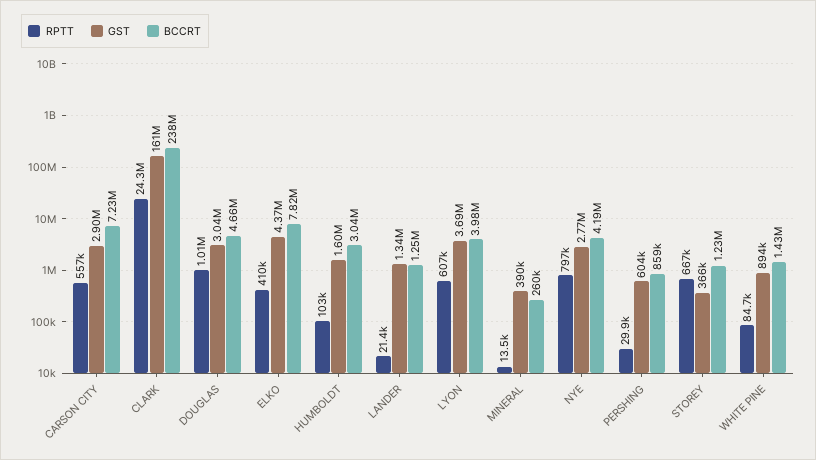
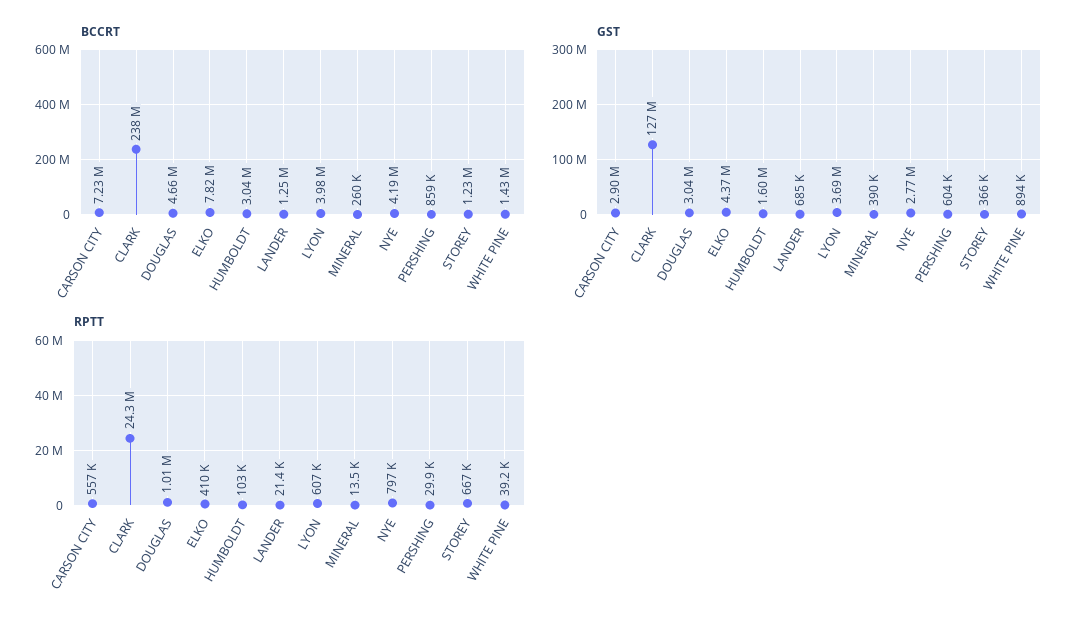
  {
    "RPTT": {
      "CARSON CITY": 557000,
      "CLARK": 24300000,
      "DOUGLAS": 1010000,
      "ELKO": 410000,
      "HUMBOLDT": 103000,
      "LANDER": 21400,
      "LYON": 607000,
      "MINERAL": 13500,
      "NYE": 797000,
      "PERSHING": 29900,
      "STOREY": 667000,
-     "WHITE PINE": 84700
+     "WHITE PINE": 39200
    },
    "GST": {
      "CARSON CITY": 2900000,
-     "CLARK": 161000000,
+     "CLARK": 127000000,
      "DOUGLAS": 3040000,
      "ELKO": 4370000,
      "HUMBOLDT": 1600000,
-     "LANDER": 1340000,
+     "LANDER": 685000,
      "LYON": 3690000,
      "MINERAL": 390000,
      "NYE": 2770000,
      "PERSHING": 604000,
      "STOREY": 366000,
      "WHITE PINE": 894000
    },
    "BCCRT": {
      "CARSON CITY": 7230000,
      "CLARK": 238000000,
      "DOUGLAS": 4660000,
      "ELKO": 7820000,
      "HUMBOLDT": 3040000,
      "LANDER": 1250000,
      "LYON": 3980000,
      "MINERAL": 260000,
      "NYE": 4190000,
      "PERSHING": 859000,
      "STOREY": 1230000,
      "WHITE PINE": 1430000
    }
  }

